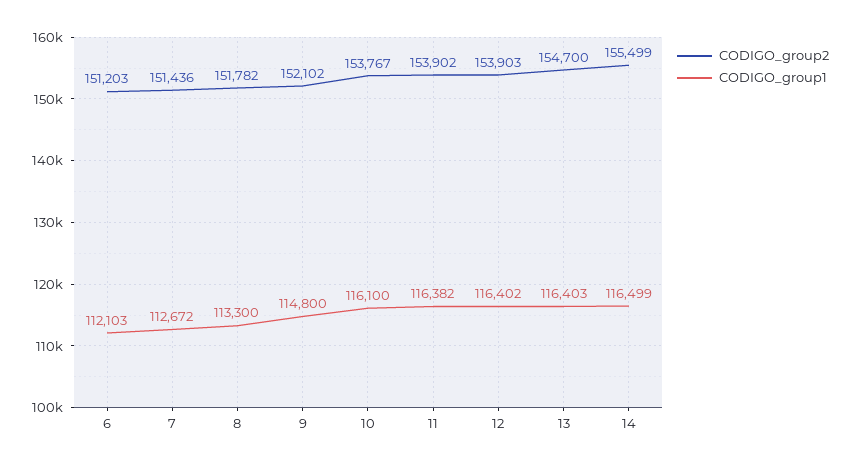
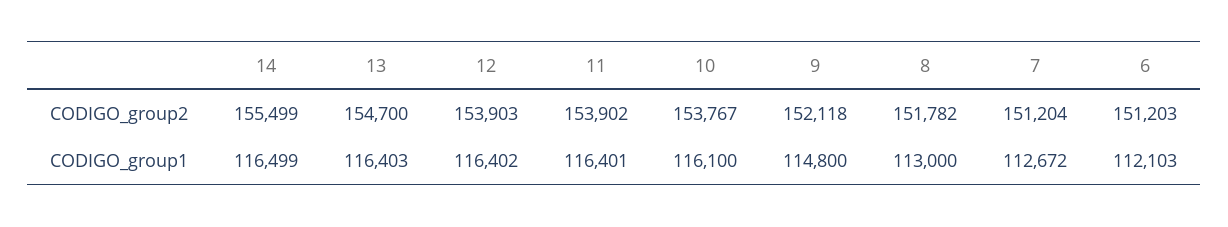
  {
    "CODIGO_group2": {
      "6": 151203,
-     "7": 151436,
+     "7": 151204,
      "8": 151782,
-     "9": 152102,
+     "9": 152118,
      "10": 153767,
      "11": 153902,
      "12": 153903,
      "13": 154700,
      "14": 155499
    },
    "CODIGO_group1": {
      "6": 112103,
      "7": 112672,
-     "8": 113300,
+     "8": 113000,
      "9": 114800,
      "10": 116100,
-     "11": 116382,
+     "11": 116401,
      "12": 116402,
      "13": 116403,
      "14": 116499
    }
  }

